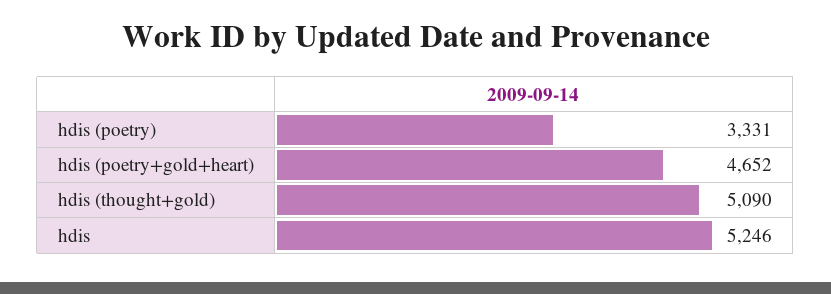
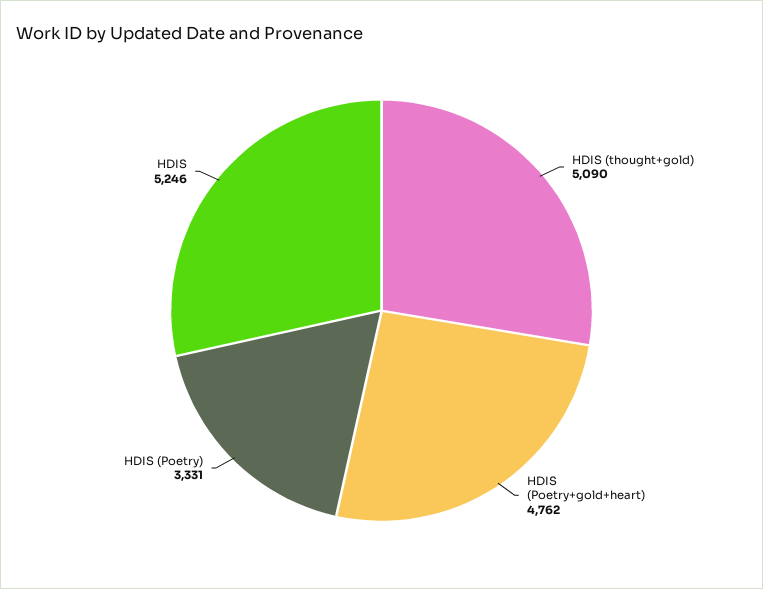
  {
    "hdis (poetry)": 3331,
-   "hdis (poetry+gold+heart)": 4652,
+   "hdis (poetry+gold+heart)": 4762,
    "hdis (thought+gold)": 5090,
    "hdis": 5246
  }

